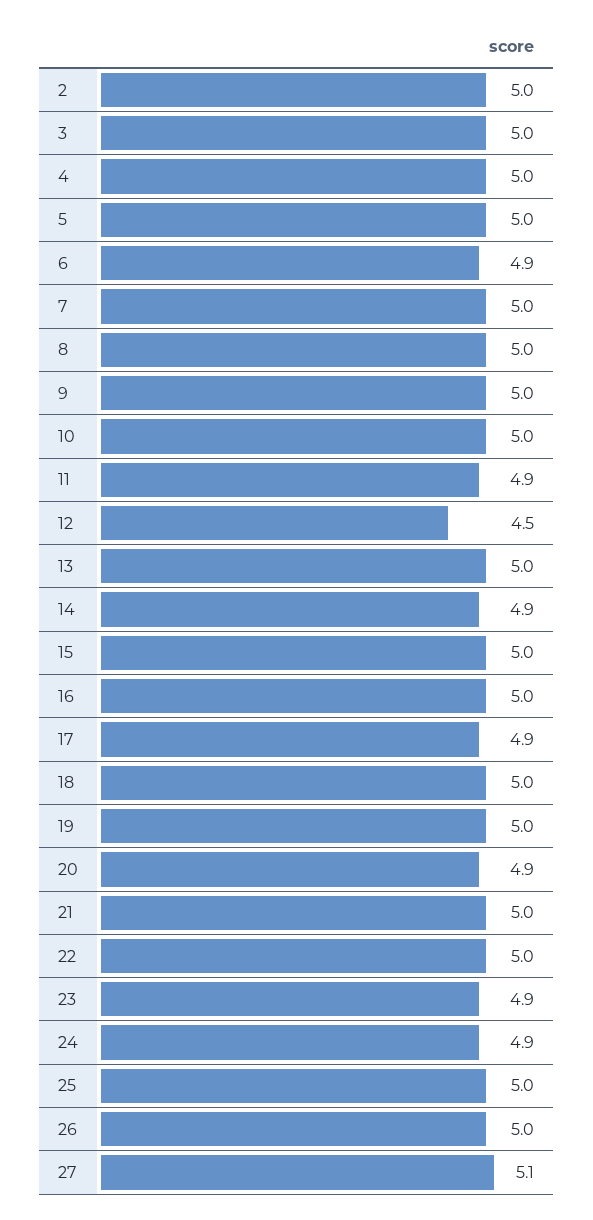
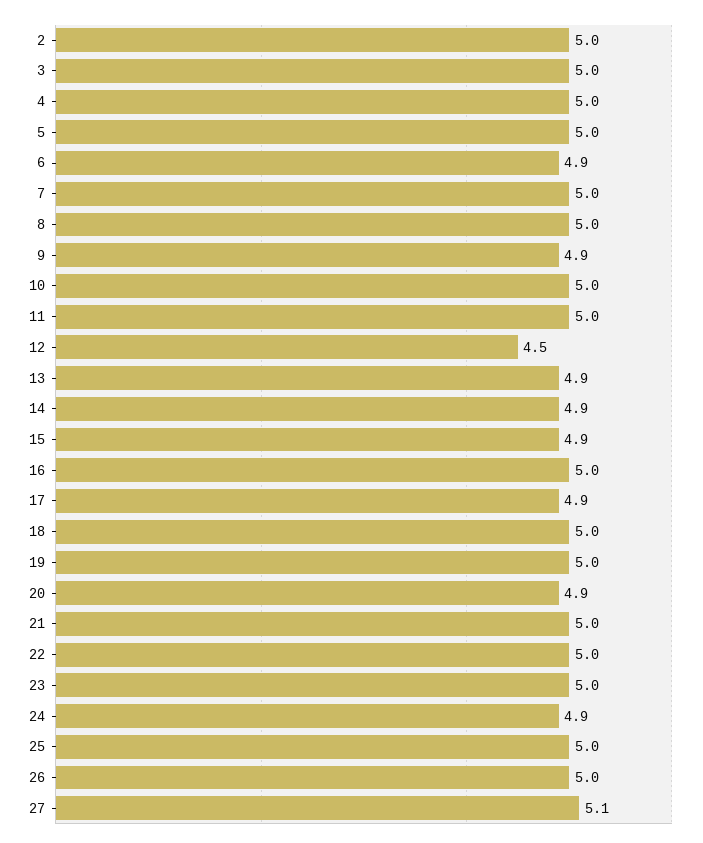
  {
    "2": 5,
    "3": 5,
    "4": 5,
    "5": 5,
    "6": 4.9,
    "7": 5,
    "8": 5,
-   "9": 5,
+   "9": 4.9,
    "10": 5,
-   "11": 4.9,
+   "11": 5,
    "12": 4.5,
-   "13": 5,
+   "13": 4.9,
    "14": 4.9,
-   "15": 5,
+   "15": 4.9,
    "16": 5,
    "17": 4.9,
    "18": 5,
    "19": 5,
    "20": 4.9,
    "21": 5,
    "22": 5,
-   "23": 4.9,
+   "23": 5,
    "24": 4.9,
    "25": 5,
    "26": 5,
    "27": 5.1
  }

